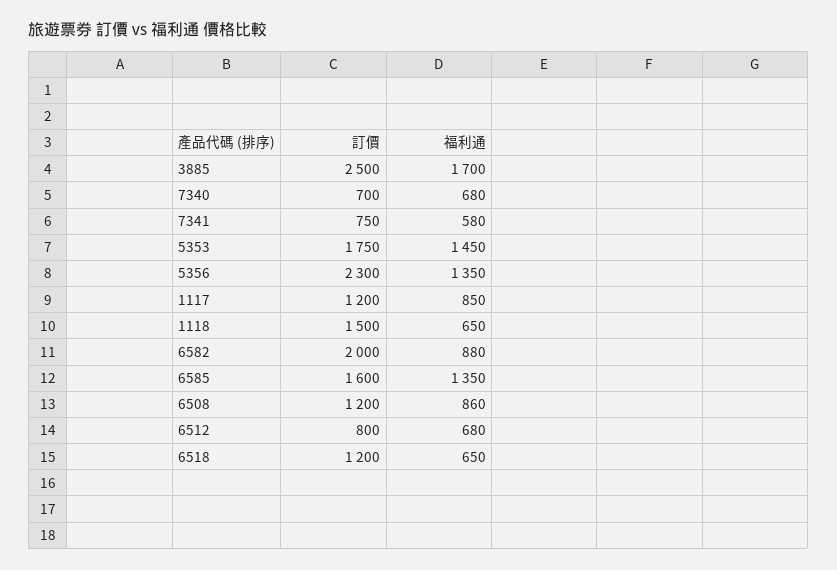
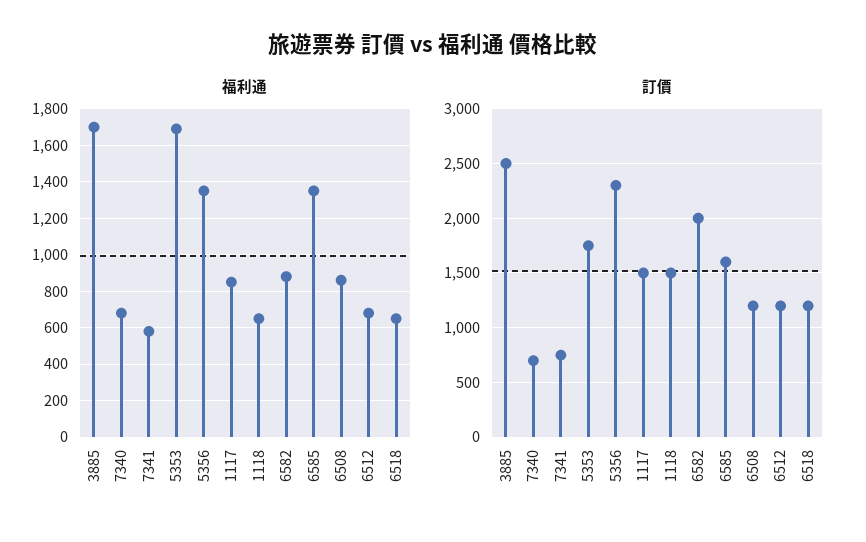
  {
    "訂價": {
      "3885": 2500,
      "7340": 700,
      "7341": 750,
      "5353": 1750,
      "5356": 2300,
-     "1117": 1200,
+     "1117": 1500,
      "1118": 1500,
      "6582": 2000,
      "6585": 1600,
      "6508": 1200,
-     "6512": 800,
+     "6512": 1200,
      "6518": 1200
    },
    "福利通": {
      "3885": 1700,
      "7340": 680,
      "7341": 580,
-     "5353": 1450,
+     "5353": 1700,
      "5356": 1350,
      "1117": 850,
      "1118": 650,
      "6582": 880,
      "6585": 1350,
      "6508": 860,
      "6512": 680,
      "6518": 650
    }
  }

